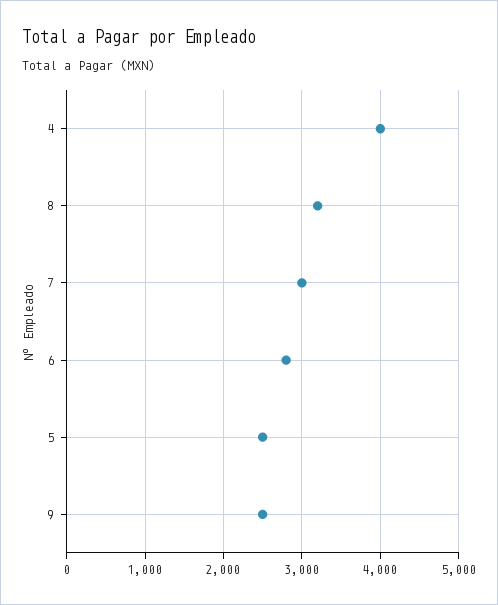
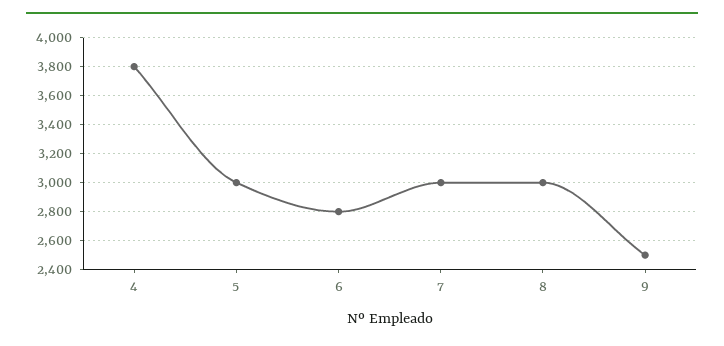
  {
-   "4": 4000,
+   "4": 3800,
-   "8": 3200,
+   "8": 3000,
    "7": 3000,
    "6": 2800,
-   "5": 2500,
+   "5": 3000,
    "9": 2500
  }

